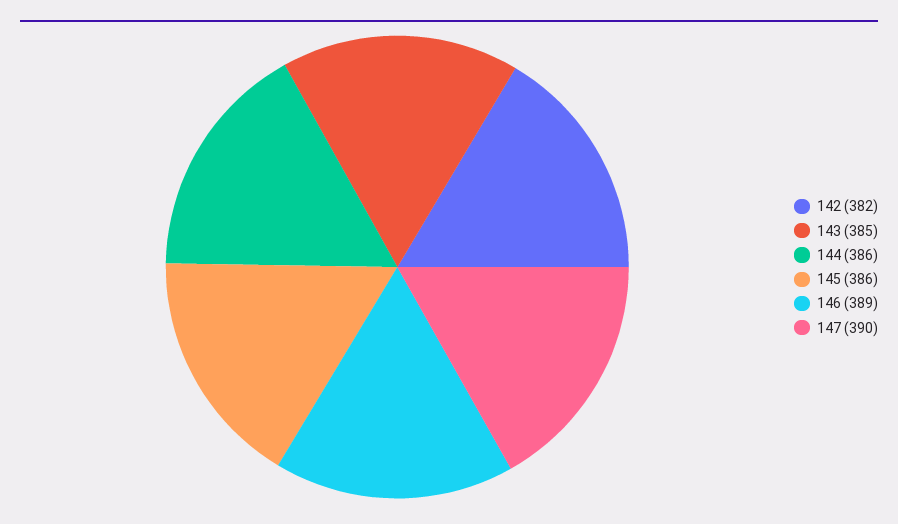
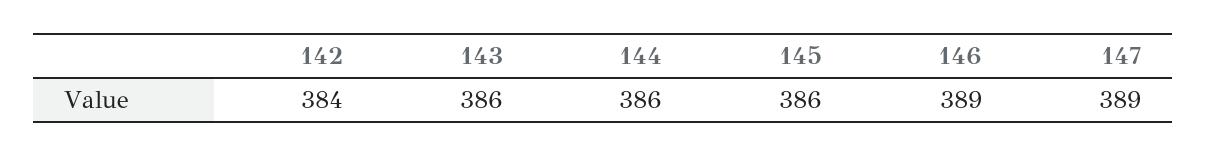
  {
-   "142": 382,
+   "142": 384,
-   "143": 385,
+   "143": 386,
    "144": 386,
    "145": 386,
    "146": 389,
-   "147": 390
+   "147": 389
  }

